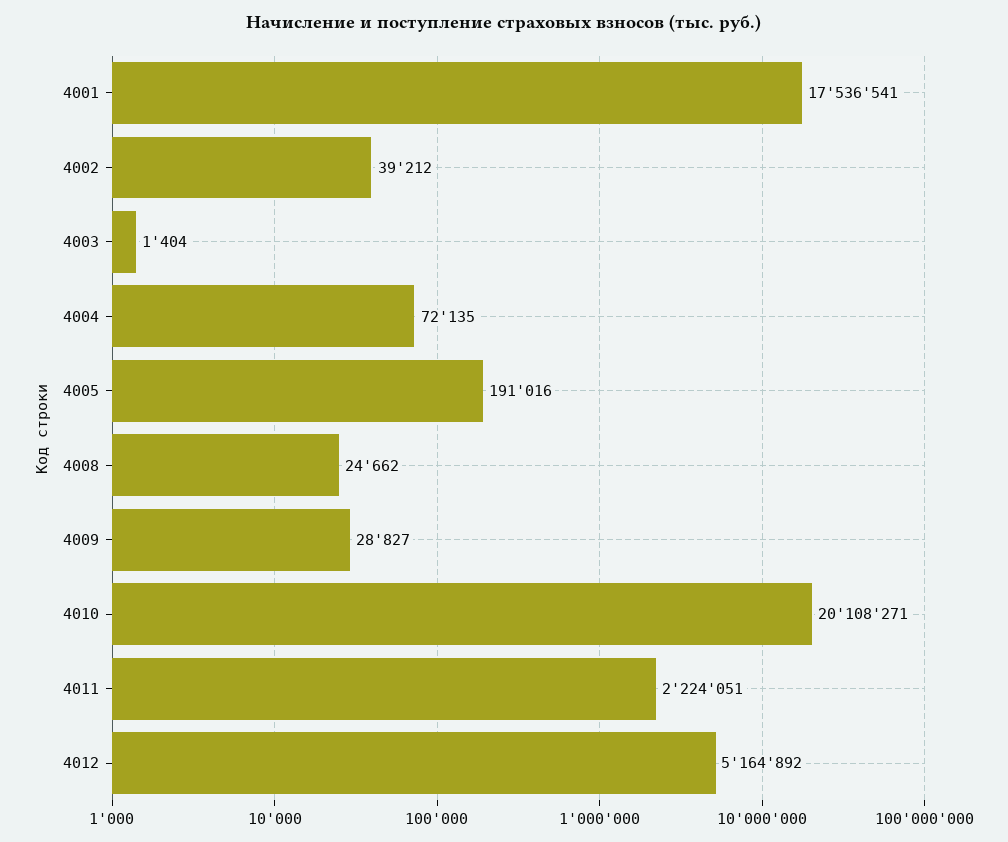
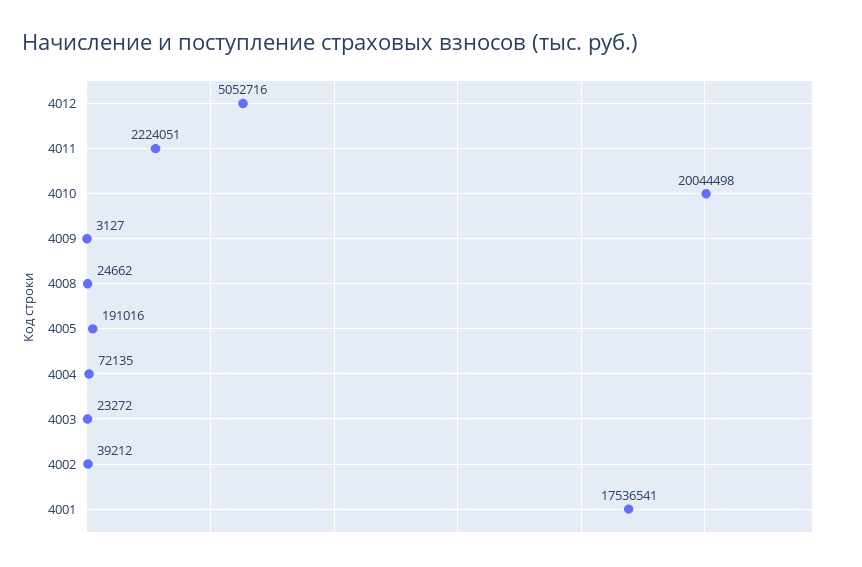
  {
    "4001": 17536541,
    "4002": 39212,
-   "4003": 1404,
+   "4003": 23272,
    "4004": 72135,
    "4005": 191016,
    "4008": 24662,
-   "4009": 28827,
+   "4009": 3127,
-   "4010": 20108271,
+   "4010": 20044498,
    "4011": 2224051,
-   "4012": 5164892
+   "4012": 5052716
  }

